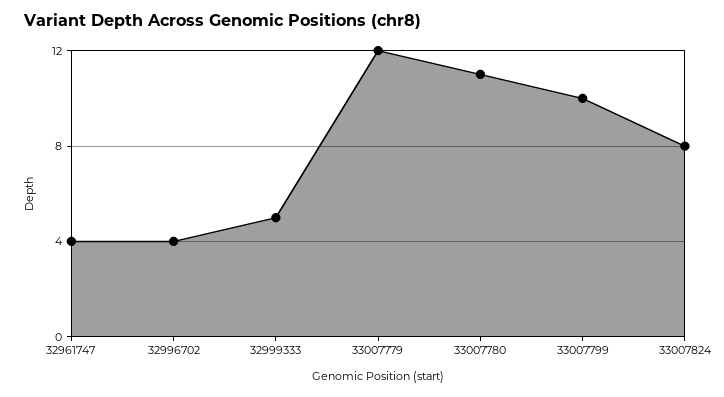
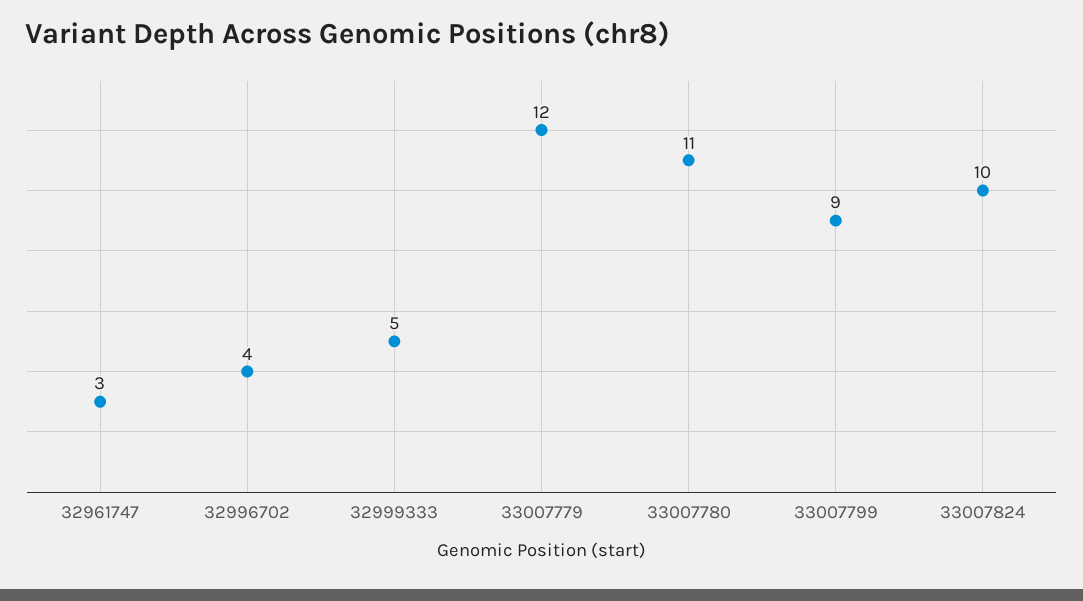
  {
-   "32961747": 4,
+   "32961747": 3,
    "32996702": 4,
    "32999333": 5,
    "33007779": 12,
    "33007780": 11,
-   "33007799": 10,
+   "33007799": 9,
-   "33007824": 8
+   "33007824": 10
  }

